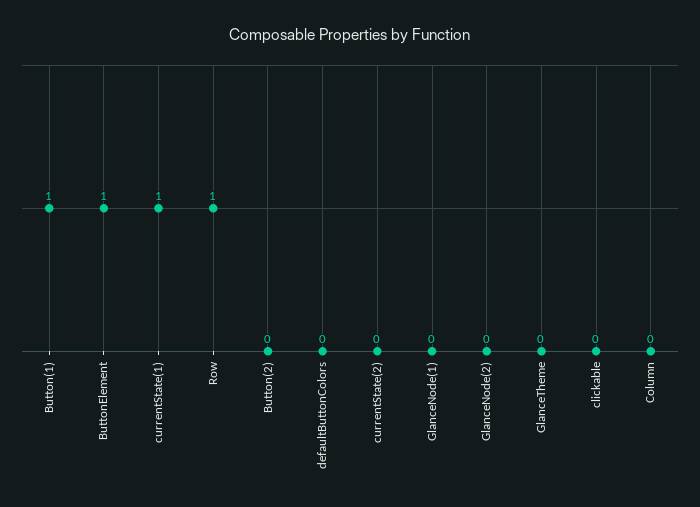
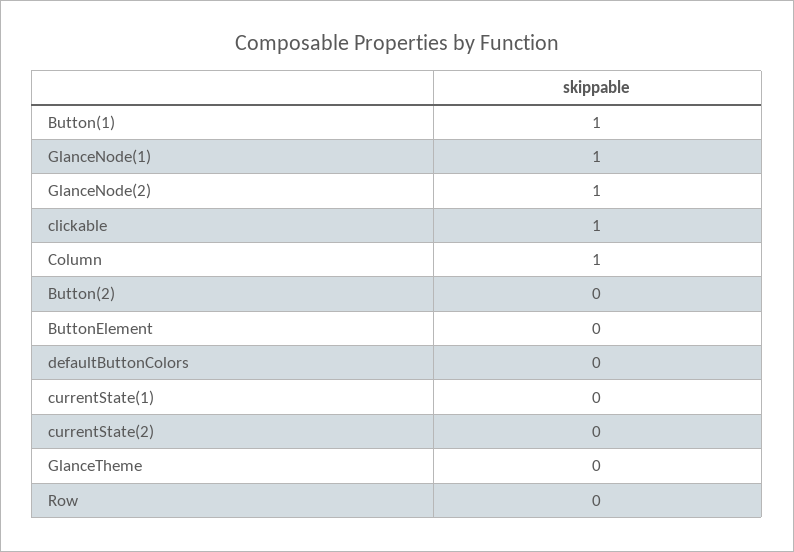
  {
    "Button(1)": 1,
-   "ButtonElement": 1,
+   "ButtonElement": 0,
-   "currentState(1)": 1,
+   "currentState(1)": 0,
-   "Row": 1,
+   "Row": 0,
    "Button(2)": 0,
    "defaultButtonColors": 0,
    "currentState(2)": 0,
-   "GlanceNode(1)": 0,
+   "GlanceNode(1)": 1,
-   "GlanceNode(2)": 0,
+   "GlanceNode(2)": 1,
    "GlanceTheme": 0,
-   "clickable": 0,
+   "clickable": 1,
-   "Column": 0
+   "Column": 1
  }

